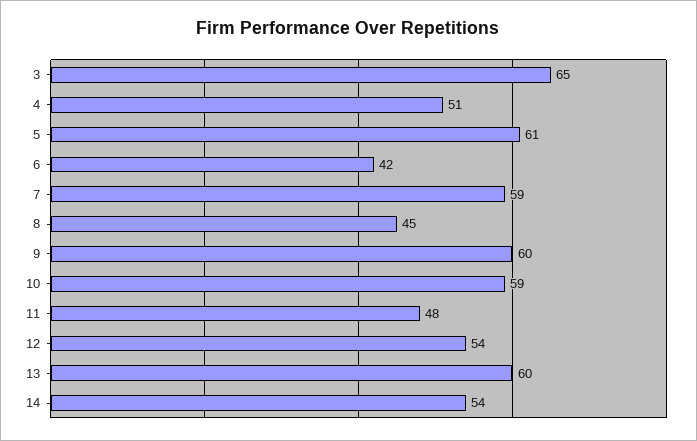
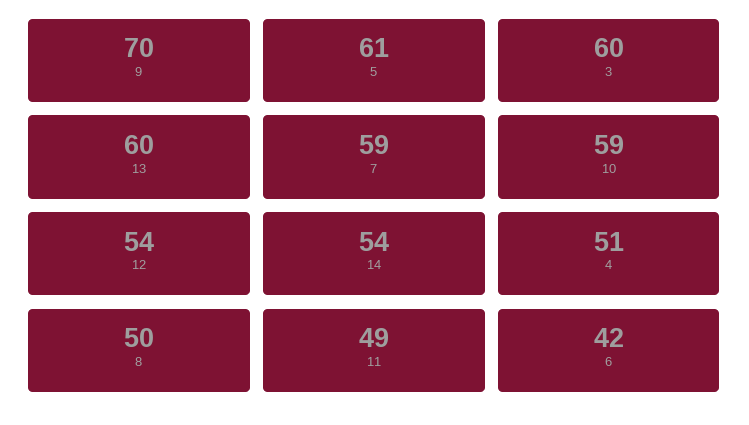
  {
-   "3": 65,
+   "3": 60,
    "4": 51,
    "5": 61,
    "6": 42,
    "7": 59,
-   "8": 45,
+   "8": 50,
-   "9": 60,
+   "9": 70,
    "10": 59,
-   "11": 48,
+   "11": 49,
    "12": 54,
    "13": 60,
    "14": 54
  }

